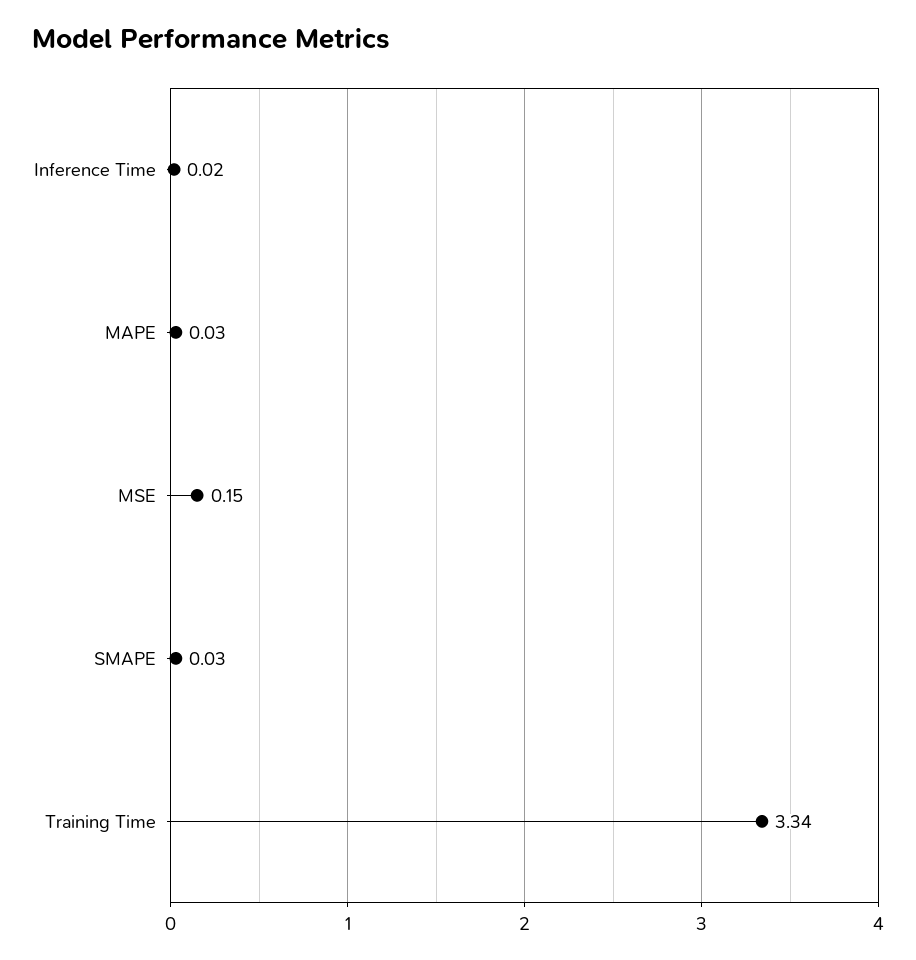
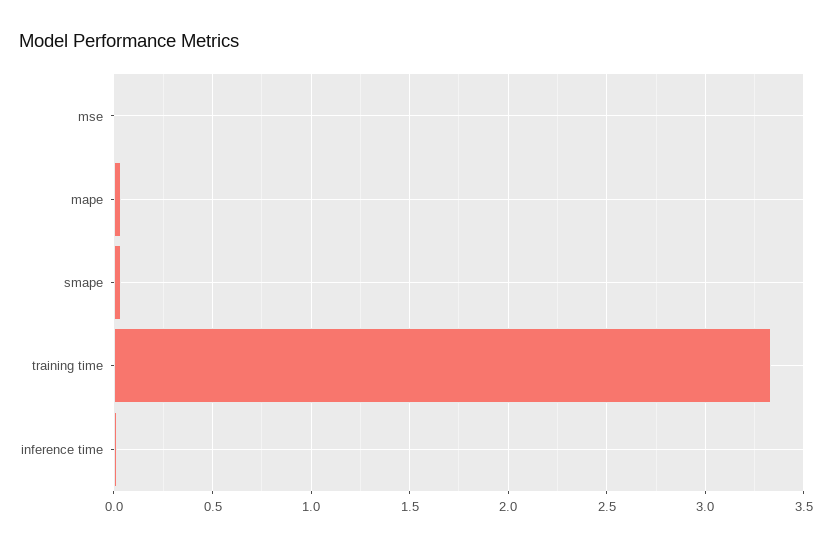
  {
    "Inference Time": 0.02,
    "MAPE": 0.03,
-   "MSE": 0.15,
+   "MSE": 0,
    "SMAPE": 0.03,
    "Training Time": 3.34
  }

